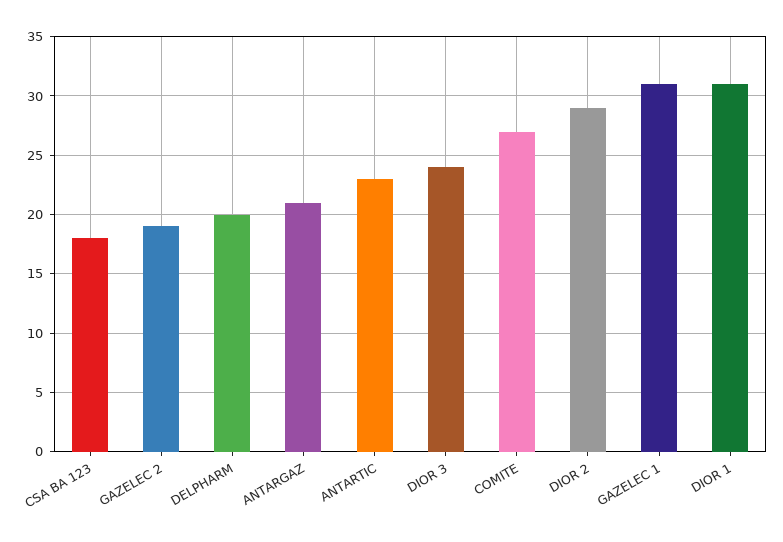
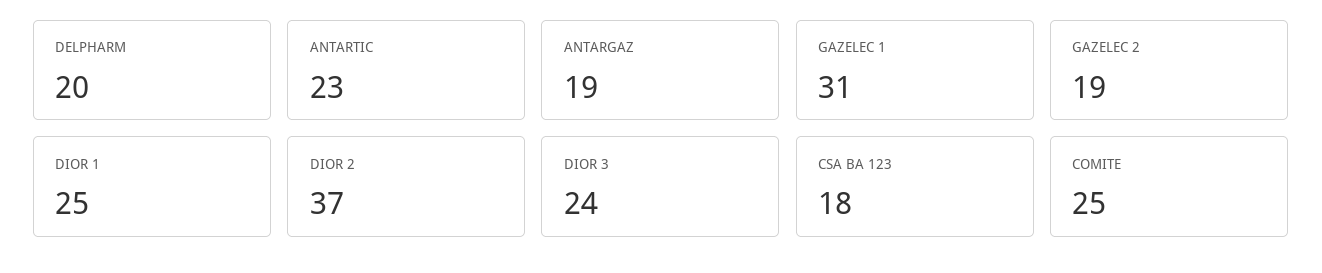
  {
    "CSA BA 123": 18,
    "GAZELEC 2": 19,
    "DELPHARM": 20,
-   "ANTARGAZ": 21,
+   "ANTARGAZ": 19,
    "ANTARTIC": 23,
    "DIOR 3": 24,
-   "COMITE": 27,
+   "COMITE": 25,
-   "DIOR 2": 29,
+   "DIOR 2": 37,
    "GAZELEC 1": 31,
-   "DIOR 1": 31
+   "DIOR 1": 25
  }

